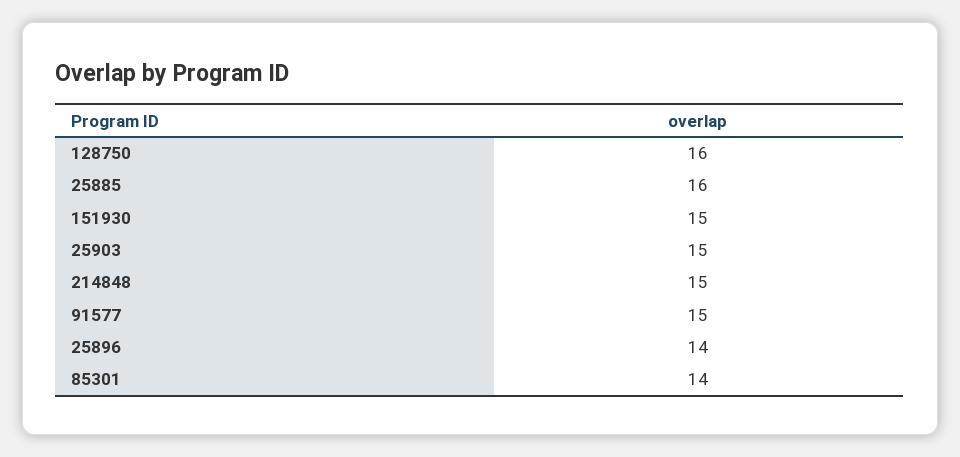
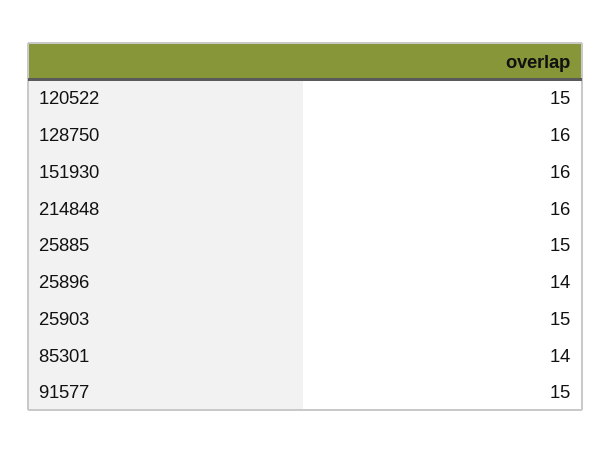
  {
    "128750": 16,
-   "25885": 16,
+   "25885": 15,
-   "151930": 15,
+   "151930": 16,
    "25903": 15,
-   "214848": 15,
+   "214848": 16,
    "91577": 15,
    "25896": 14,
-   "85301": 14
+   "85301": 14,
+   "120522": 15
  }

